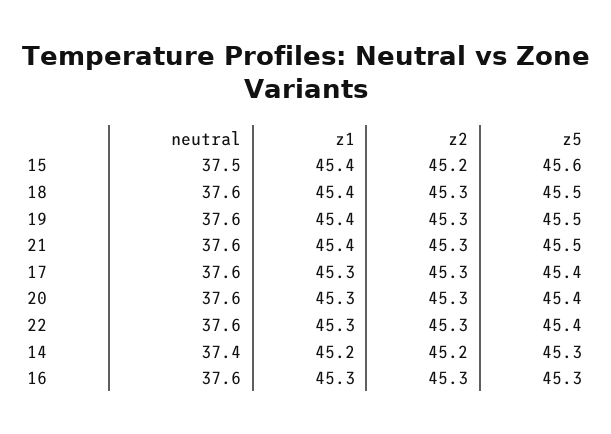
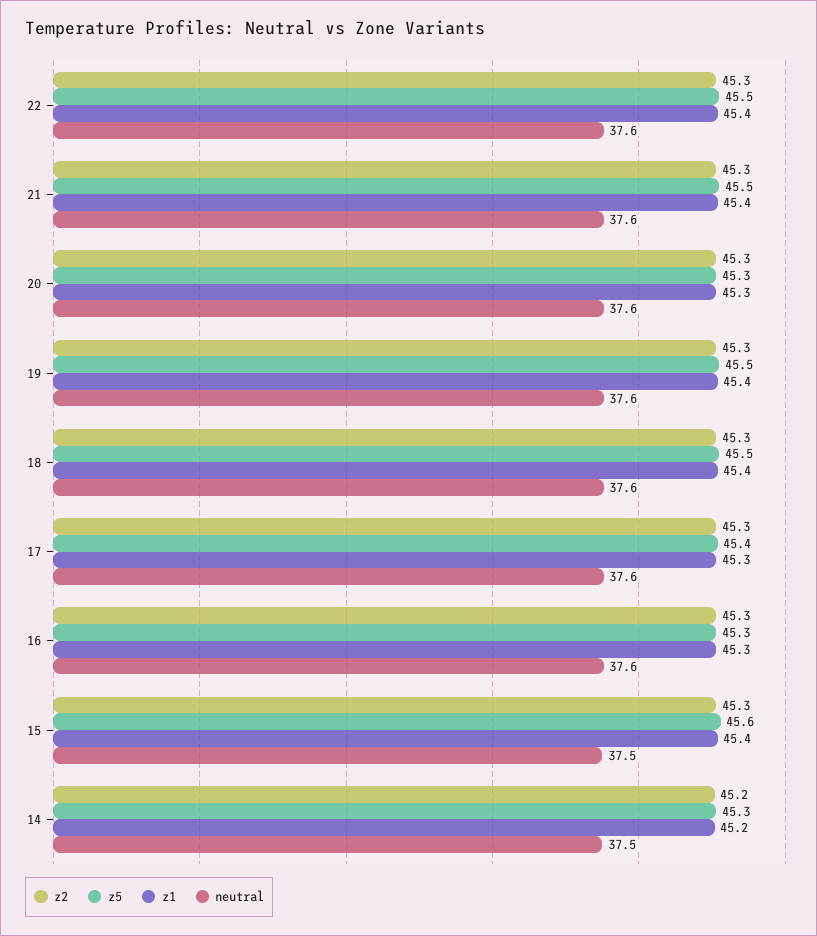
  {
    "neutral": {
      "15": 37.5,
      "18": 37.6,
      "19": 37.6,
      "21": 37.6,
      "17": 37.6,
      "20": 37.6,
      "22": 37.6,
-     "14": 37.4,
+     "14": 37.5,
      "16": 37.6
    },
    "z1": {
      "15": 45.4,
      "18": 45.4,
      "19": 45.4,
      "21": 45.4,
      "17": 45.3,
      "20": 45.3,
-     "22": 45.3,
+     "22": 45.4,
      "14": 45.2,
      "16": 45.3
    },
    "z2": {
-     "15": 45.2,
+     "15": 45.3,
      "18": 45.3,
      "19": 45.3,
      "21": 45.3,
      "17": 45.3,
      "20": 45.3,
      "22": 45.3,
      "14": 45.2,
      "16": 45.3
    },
    "z5": {
      "15": 45.6,
      "18": 45.5,
      "19": 45.5,
      "21": 45.5,
      "17": 45.4,
-     "20": 45.4,
+     "20": 45.3,
-     "22": 45.4,
+     "22": 45.5,
      "14": 45.3,
      "16": 45.3
    }
  }

